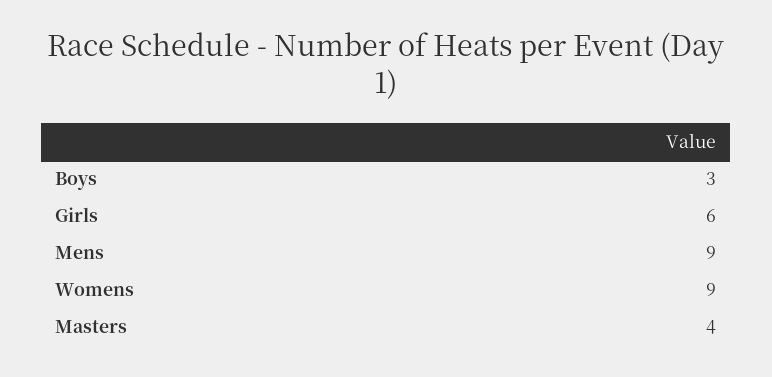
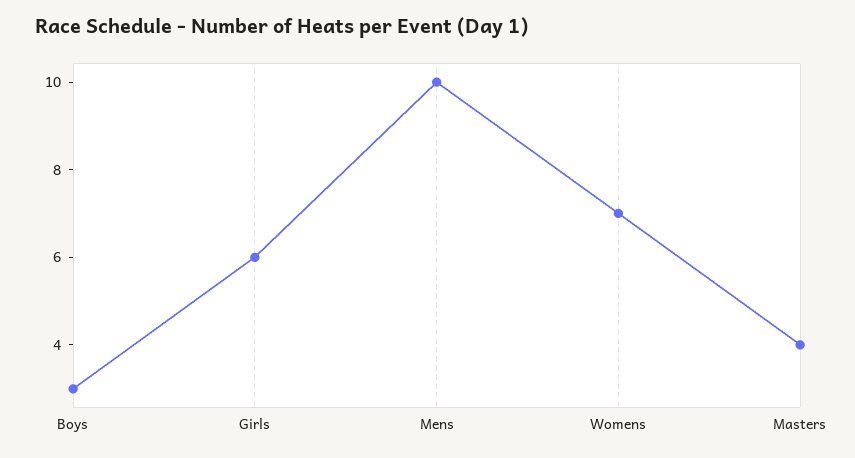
  {
    "Boys": 3,
    "Girls": 6,
-   "Mens": 9,
+   "Mens": 10,
-   "Womens": 9,
+   "Womens": 7,
    "Masters": 4
  }

